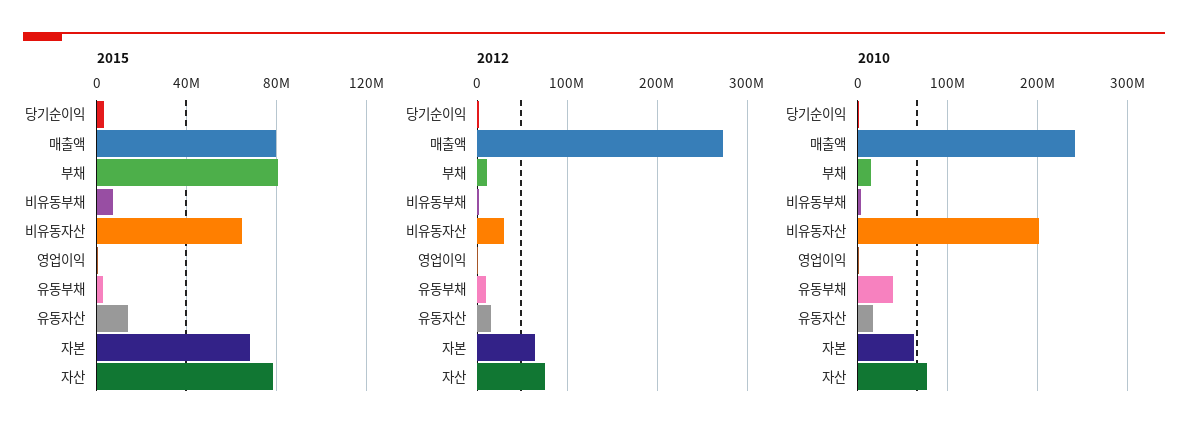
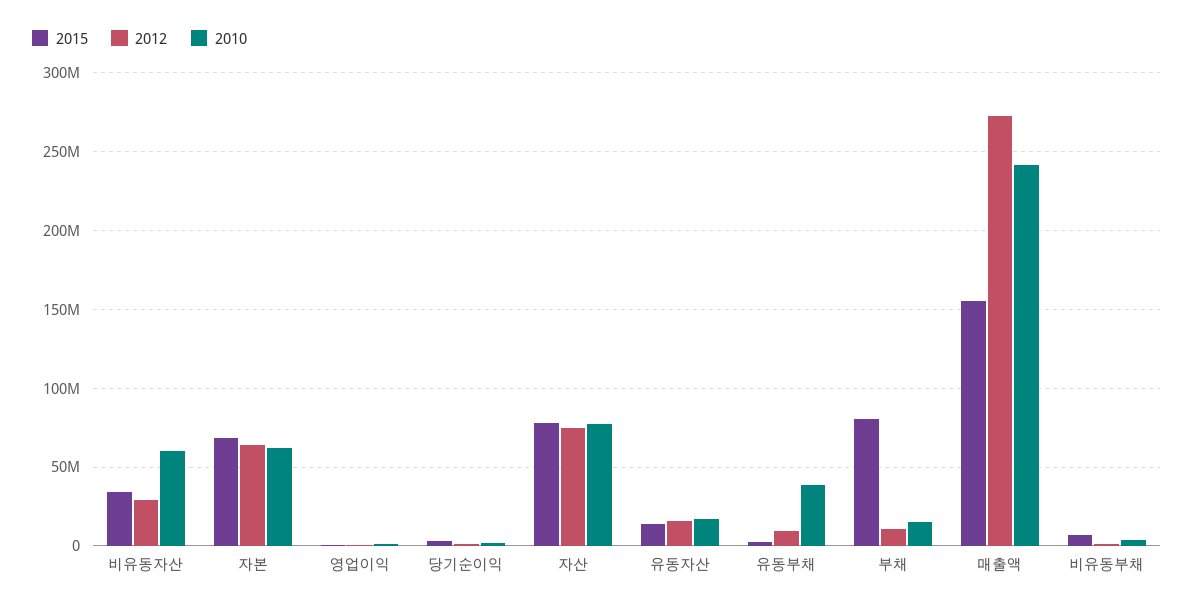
  {
    "2015": {
      "당기순이익": 5000000,
-     "매출액": 80000000,
+     "매출액": 155000000,
      "부채": 80000000,
      "비유동부채": 5000000,
-     "비유동자산": 65000000,
+     "비유동자산": 35000000,
      "영업이익": 0,
      "유동부채": 5000000,
      "유동자산": 15000000,
      "자본": 70000000,
      "자산": 80000000
    },
    "2012": {
      "당기순이익": 0,
      "매출액": 275000000,
      "부채": 10000000,
      "비유동부채": 0,
      "비유동자산": 30000000,
      "영업이익": 0,
      "유동부채": 10000000,
      "유동자산": 15000000,
      "자본": 65000000,
      "자산": 75000000
    },
    "2010": {
      "당기순이익": 0,
      "매출액": 240000000,
      "부채": 15000000,
      "비유동부채": 5000000,
-     "비유동자산": 200000000,
+     "비유동자산": 60000000,
      "영업이익": 0,
      "유동부채": 40000000,
      "유동자산": 15000000,
      "자본": 60000000,
      "자산": 75000000
    }
  }

